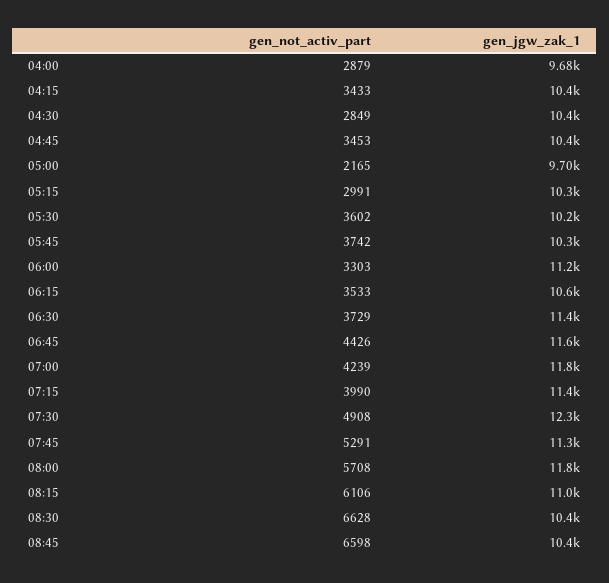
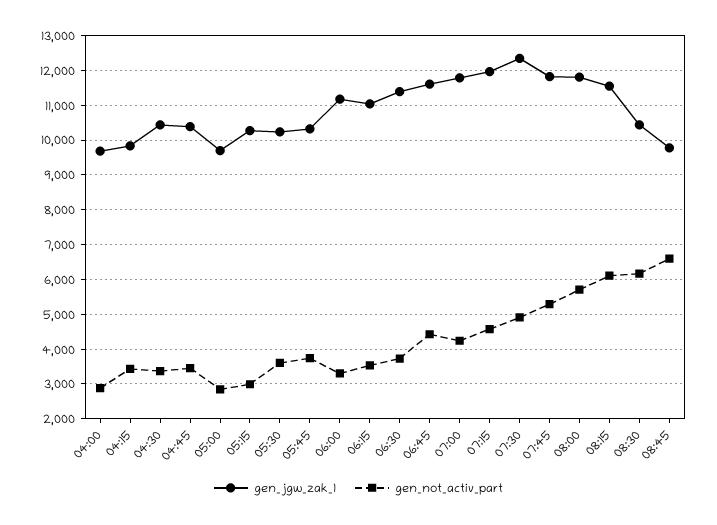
  {
    "gen_not_activ_part": {
      "04:00": 2879,
      "04:15": 3433,
-     "04:30": 2849,
+     "04:30": 3400,
      "04:45": 3453,
-     "05:00": 2165,
+     "05:00": 2800,
      "05:15": 2991,
      "05:30": 3602,
      "05:45": 3742,
      "06:00": 3303,
      "06:15": 3533,
      "06:30": 3729,
      "06:45": 4426,
      "07:00": 4239,
-     "07:15": 3990,
+     "07:15": 4600,
      "07:30": 4908,
      "07:45": 5291,
      "08:00": 5708,
      "08:15": 6106,
-     "08:30": 6628,
+     "08:30": 6200,
      "08:45": 6598
    },
    "gen_jgw_zak_1": {
      "04:00": 9680,
-     "04:15": 10400,
+     "04:15": 9800,
      "04:30": 10400,
      "04:45": 10400,
      "05:00": 9700,
      "05:15": 10300,
      "05:30": 10200,
      "05:45": 10300,
      "06:00": 11200,
-     "06:15": 10600,
+     "06:15": 11000,
      "06:30": 11400,
      "06:45": 11600,
      "07:00": 11800,
-     "07:15": 11400,
+     "07:15": 12000,
      "07:30": 12300,
-     "07:45": 11300,
+     "07:45": 11800,
      "08:00": 11800,
-     "08:15": 11000,
+     "08:15": 11600,
      "08:30": 10400,
-     "08:45": 10400
+     "08:45": 9800
    }
  }

